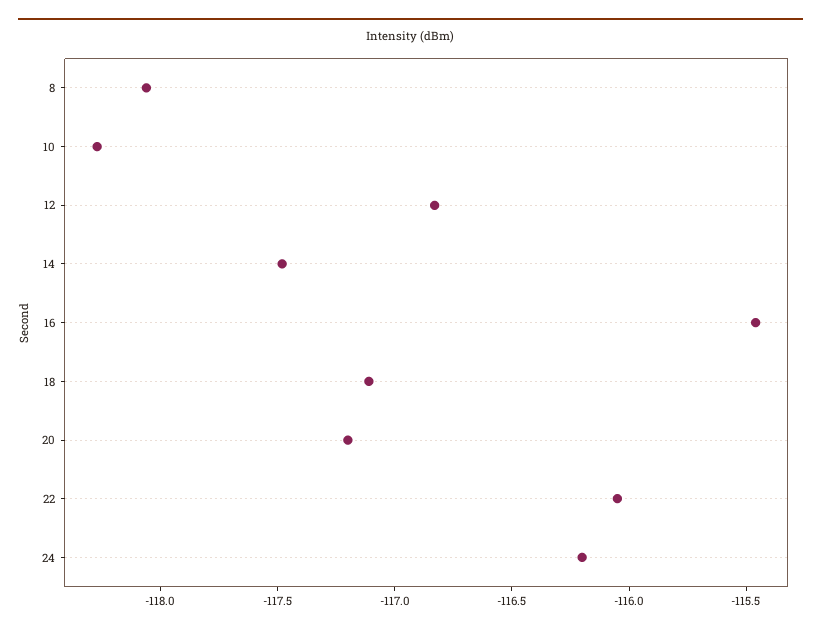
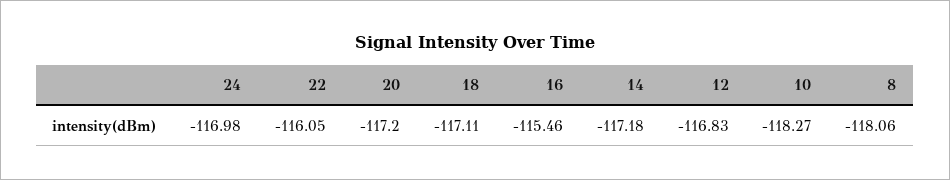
  {
    "8": -118.06,
    "10": -118.27,
    "12": -116.83,
-   "14": -117.5,
+   "14": -117.18,
    "16": -115.46,
    "18": -117.11,
    "20": -117.2,
    "22": -116.05,
-   "24": -116.2
+   "24": -116.98
  }

